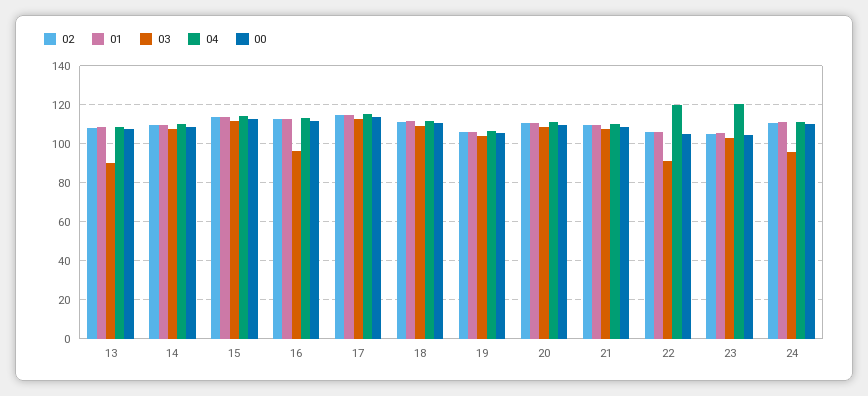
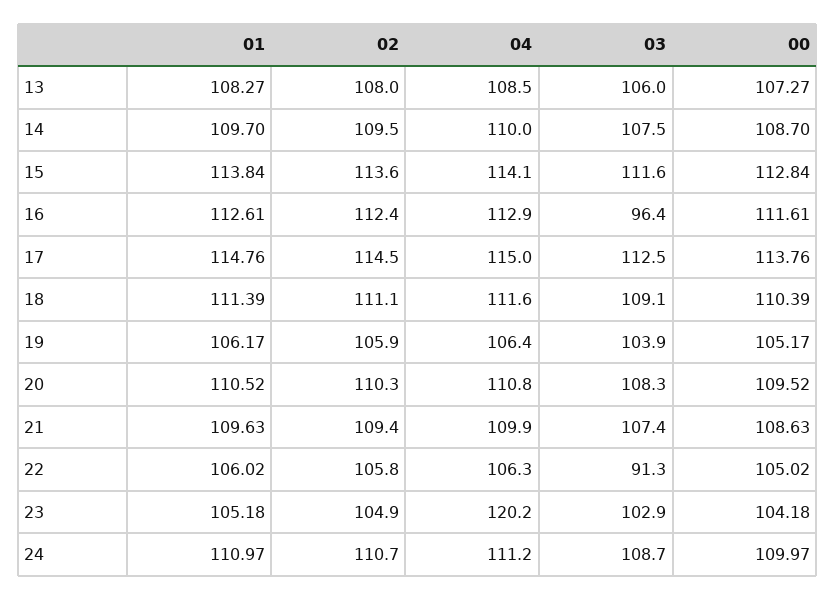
  {
    "02": {
      "13": 108,
      "14": 109.5,
      "15": 113.6,
      "16": 112.4,
      "17": 114.5,
      "18": 111.1,
      "19": 105.9,
      "20": 110.3,
      "21": 109.4,
      "22": 105.8,
      "23": 104.9,
      "24": 110.7
    },
    "01": {
      "13": 108.27,
      "14": 109.7,
      "15": 113.84,
      "16": 112.61,
      "17": 114.76,
      "18": 111.39,
      "19": 106.17,
      "20": 110.52,
      "21": 109.63,
      "22": 106.02,
      "23": 105.18,
      "24": 110.97
    },
    "03": {
-     "13": 90,
+     "13": 106,
      "14": 107.5,
      "15": 111.6,
      "16": 96.4,
      "17": 112.5,
      "18": 109.1,
      "19": 103.9,
      "20": 108.3,
      "21": 107.4,
      "22": 91.3,
      "23": 102.9,
-     "24": 95
+     "24": 108.7
    },
    "04": {
      "13": 108.5,
      "14": 110,
      "15": 114.1,
      "16": 112.9,
      "17": 115,
      "18": 111.6,
      "19": 106.4,
      "20": 110.8,
      "21": 109.9,
-     "22": 120,
+     "22": 106.3,
      "23": 120.2,
      "24": 111.2
    },
    "00": {
      "13": 107.27,
      "14": 108.7,
      "15": 112.84,
      "16": 111.61,
      "17": 113.76,
      "18": 110.39,
      "19": 105.17,
      "20": 109.52,
      "21": 108.63,
      "22": 105.02,
      "23": 104.18,
      "24": 109.97
    }
  }

